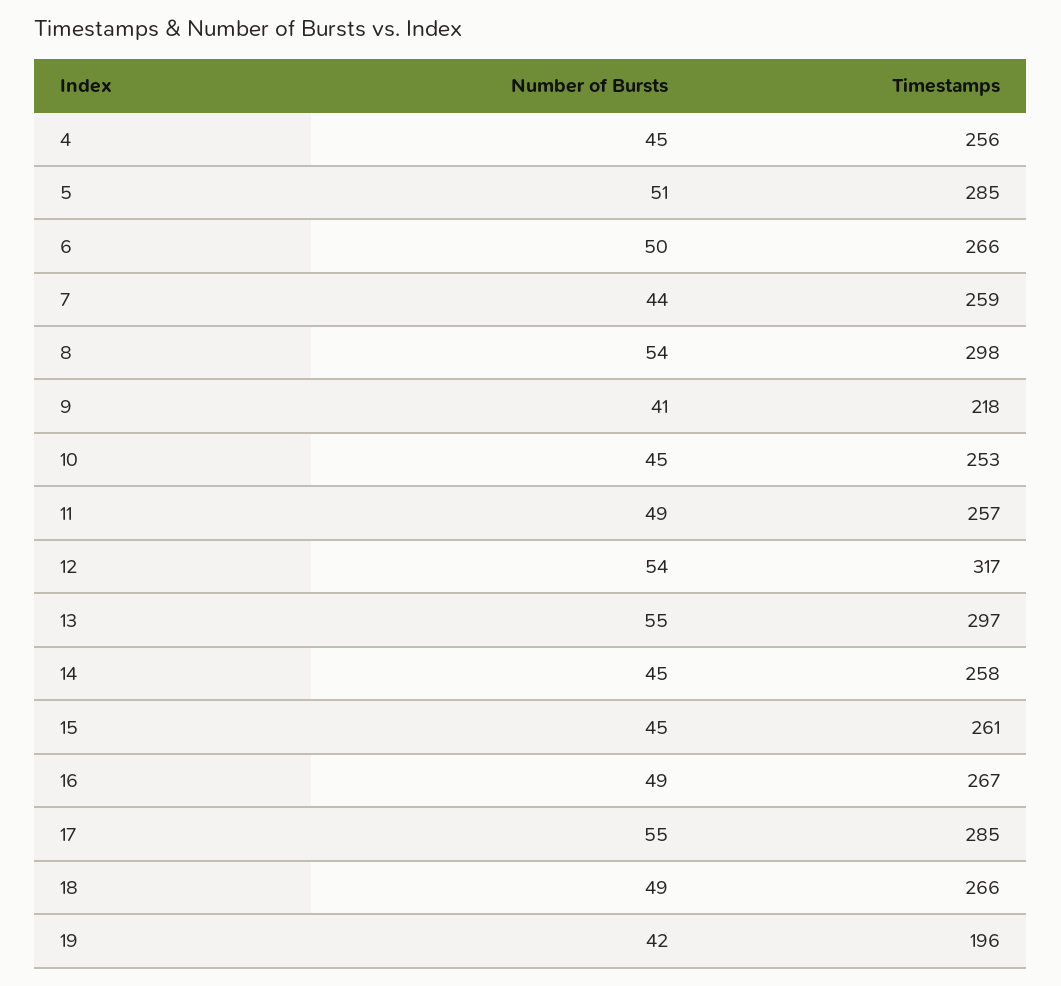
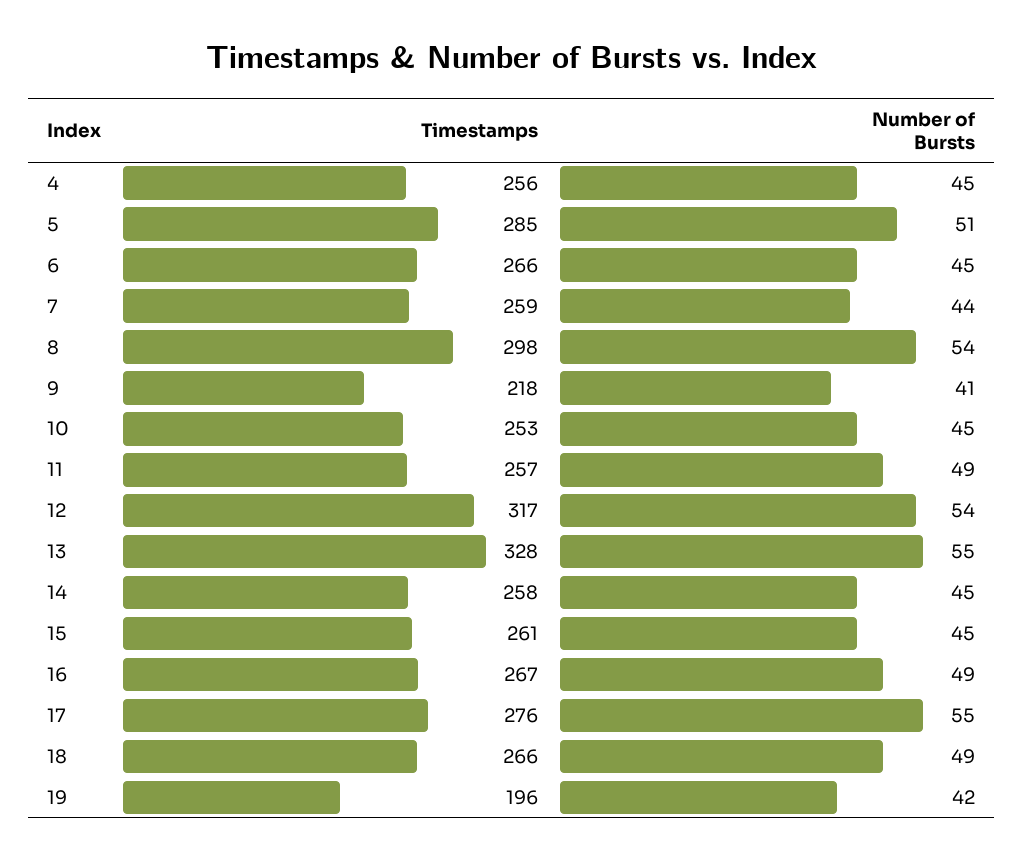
  {
    "Number of Bursts": {
      "4": 45,
      "5": 51,
-     "6": 50,
+     "6": 45,
      "7": 44,
      "8": 54,
      "9": 41,
      "10": 45,
      "11": 49,
      "12": 54,
      "13": 55,
      "14": 45,
      "15": 45,
      "16": 49,
      "17": 55,
      "18": 49,
      "19": 42
    },
    "Timestamps": {
      "4": 256,
      "5": 285,
      "6": 266,
      "7": 259,
      "8": 298,
      "9": 218,
      "10": 253,
      "11": 257,
      "12": 317,
-     "13": 297,
+     "13": 328,
      "14": 258,
      "15": 261,
      "16": 267,
-     "17": 285,
+     "17": 276,
      "18": 266,
      "19": 196
    }
  }

